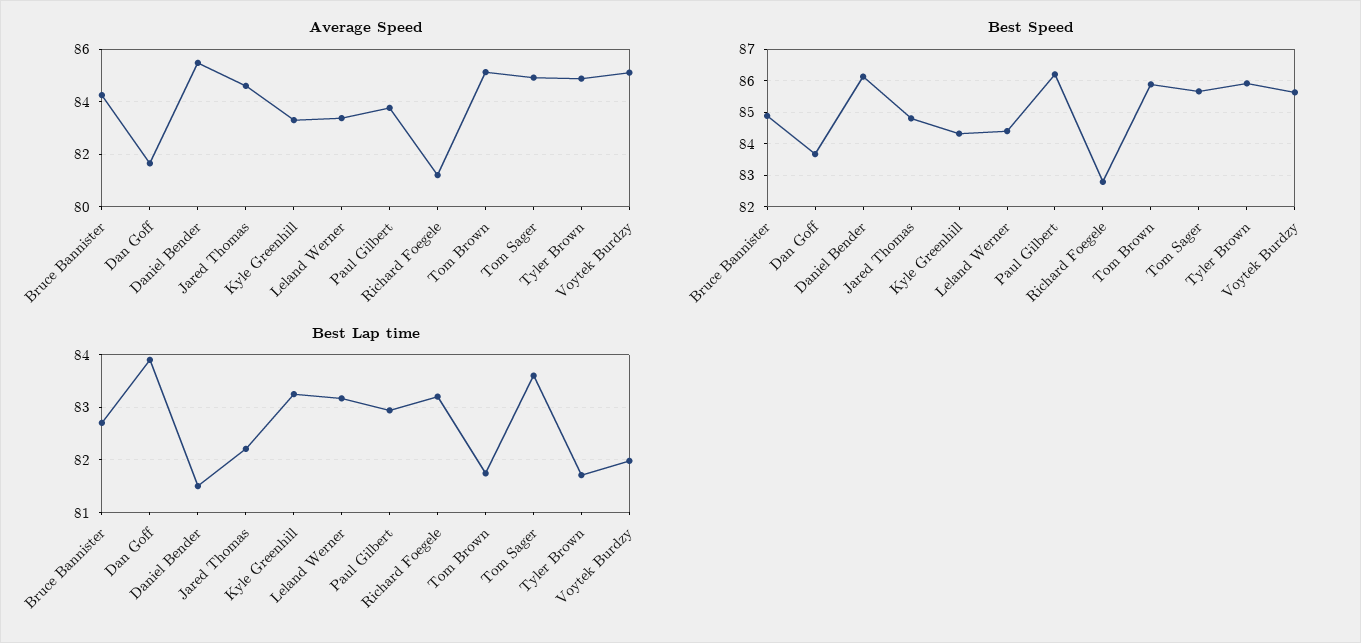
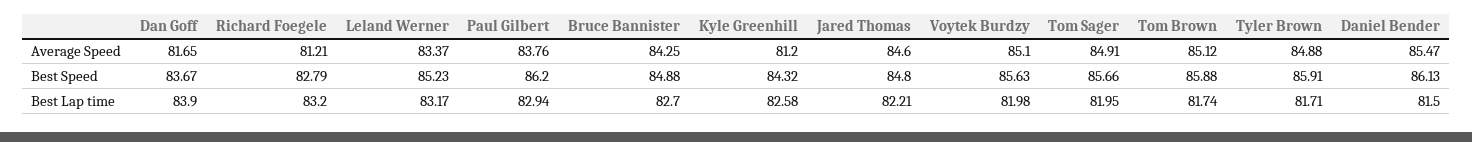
  {
    "Average Speed": {
      "Bruce Bannister": 84.25,
      "Dan Goff": 81.65,
      "Daniel Bender": 85.47,
      "Jared Thomas": 84.6,
-     "Kyle Greenhill": 83.25,
+     "Kyle Greenhill": 81.2,
      "Leland Werner": 83.37,
      "Paul Gilbert": 83.76,
      "Richard Foegele": 81.21,
      "Tom Brown": 85.12,
      "Tom Sager": 84.91,
      "Tyler Brown": 84.88,
      "Voytek Burdzy": 85.1
    },
    "Best Speed": {
      "Bruce Bannister": 84.88,
      "Dan Goff": 83.67,
      "Daniel Bender": 86.13,
      "Jared Thomas": 84.8,
      "Kyle Greenhill": 84.32,
-     "Leland Werner": 84.4,
+     "Leland Werner": 85.23,
      "Paul Gilbert": 86.2,
      "Richard Foegele": 82.79,
      "Tom Brown": 85.88,
      "Tom Sager": 85.66,
      "Tyler Brown": 85.91,
      "Voytek Burdzy": 85.63
    },
    "Best Lap time": {
      "Bruce Bannister": 82.7,
      "Dan Goff": 83.9,
      "Daniel Bender": 81.5,
      "Jared Thomas": 82.21,
-     "Kyle Greenhill": 83.2,
+     "Kyle Greenhill": 82.58,
      "Leland Werner": 83.17,
      "Paul Gilbert": 82.94,
      "Richard Foegele": 83.2,
      "Tom Brown": 81.74,
-     "Tom Sager": 83.6,
+     "Tom Sager": 81.95,
      "Tyler Brown": 81.71,
      "Voytek Burdzy": 81.98
    }
  }

